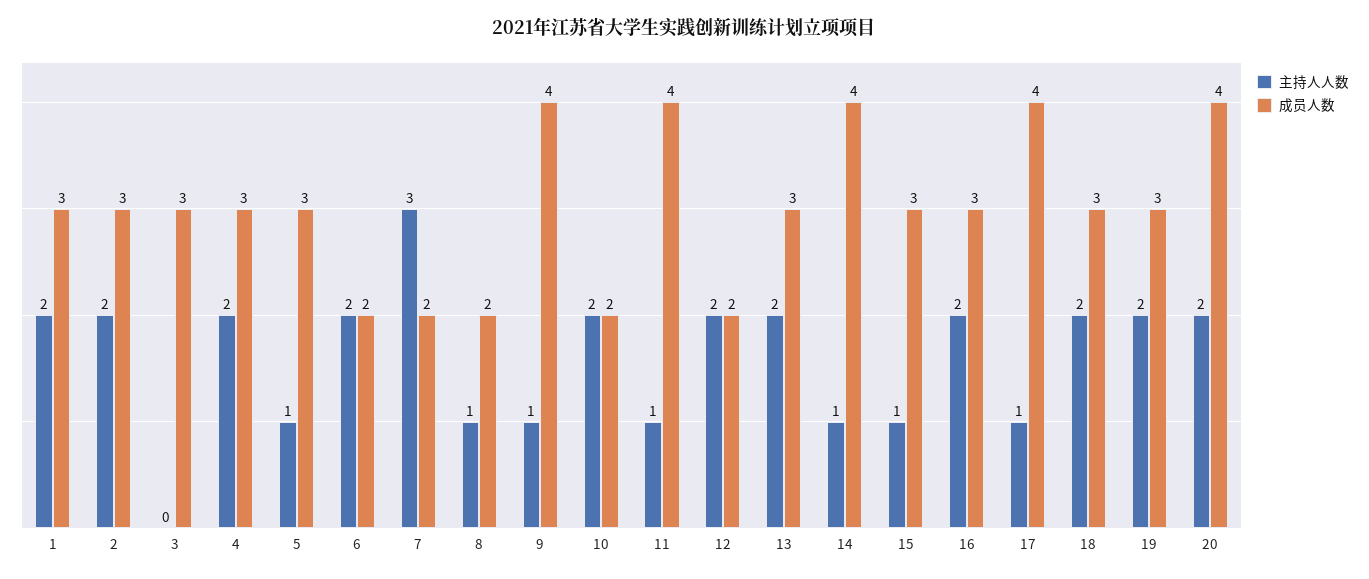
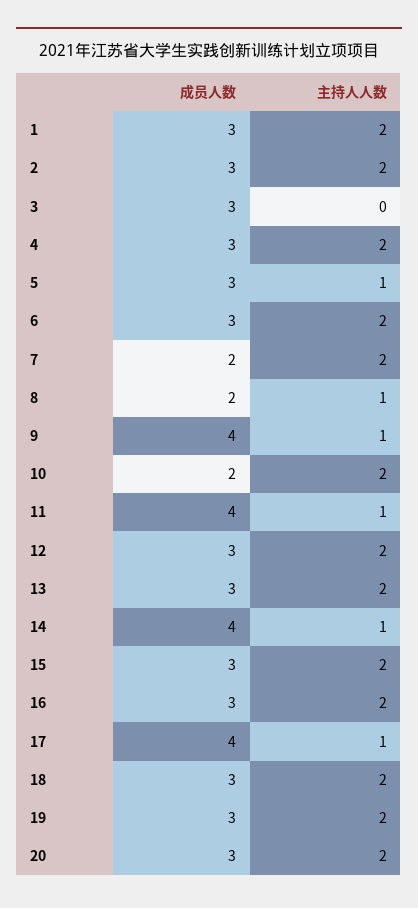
  {
    "主持人人数": {
      "1": 2,
      "2": 2,
      "3": 0,
      "4": 2,
      "5": 1,
      "6": 2,
-     "7": 3,
+     "7": 2,
      "8": 1,
      "9": 1,
      "10": 2,
      "11": 1,
      "12": 2,
      "13": 2,
      "14": 1,
-     "15": 1,
+     "15": 2,
      "16": 2,
      "17": 1,
      "18": 2,
      "19": 2,
      "20": 2
    },
    "成员人数": {
      "1": 3,
      "2": 3,
      "3": 3,
      "4": 3,
      "5": 3,
-     "6": 2,
+     "6": 3,
      "7": 2,
      "8": 2,
      "9": 4,
      "10": 2,
      "11": 4,
-     "12": 2,
+     "12": 3,
      "13": 3,
      "14": 4,
      "15": 3,
      "16": 3,
      "17": 4,
      "18": 3,
      "19": 3,
-     "20": 4
+     "20": 3
    }
  }

